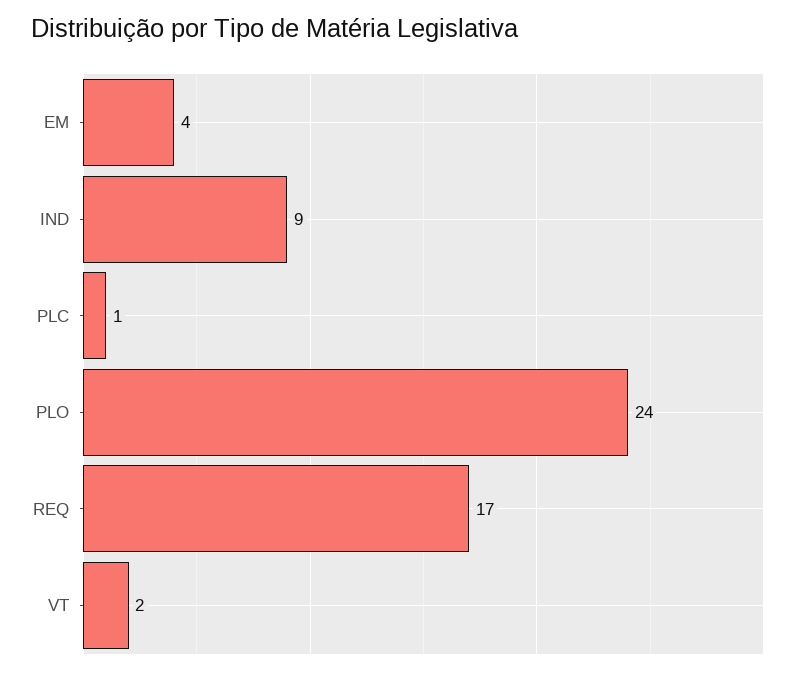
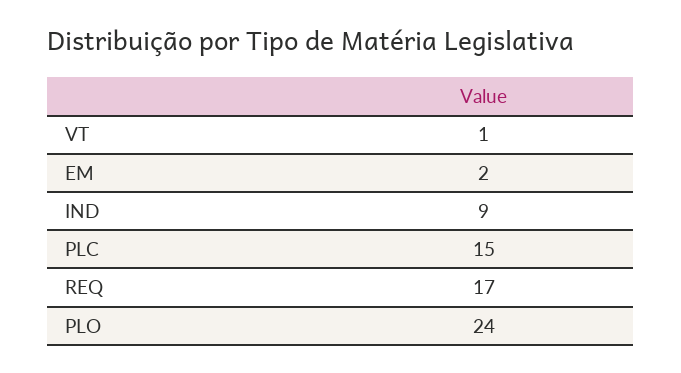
  {
-   "EM": 4,
+   "EM": 2,
    "IND": 9,
-   "PLC": 1,
+   "PLC": 15,
    "PLO": 24,
    "REQ": 17,
-   "VT": 2
+   "VT": 1
  }

